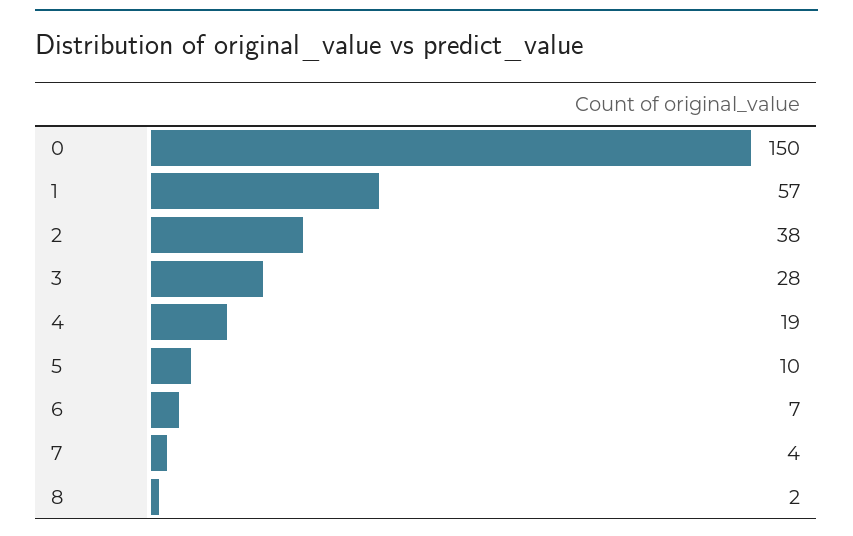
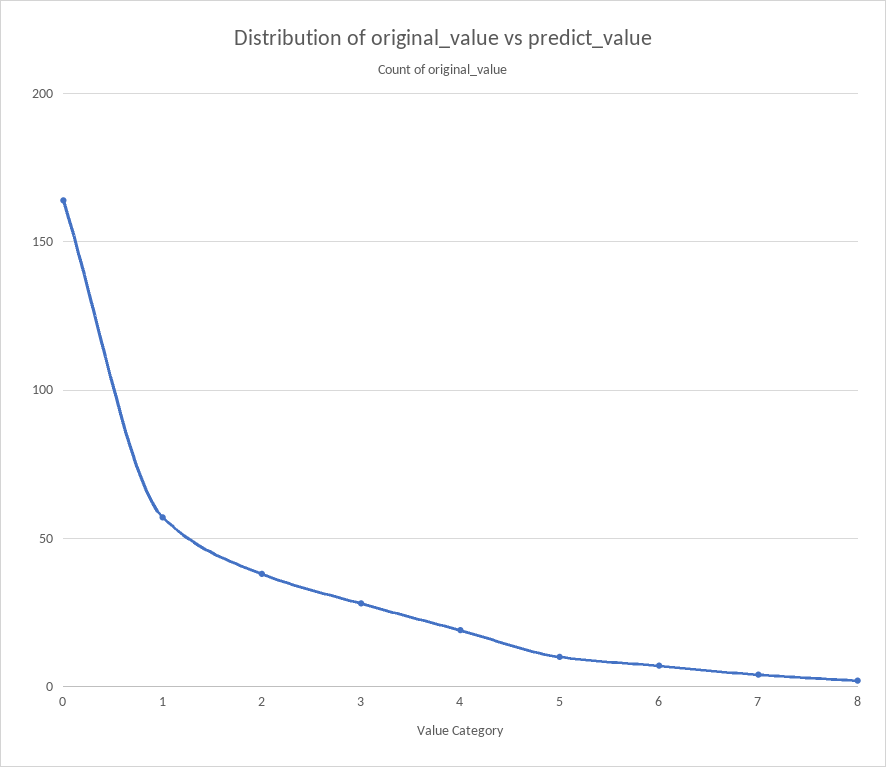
  {
-   "0": 150,
+   "0": 165,
    "1": 57,
    "2": 38,
    "3": 28,
    "4": 19,
    "5": 10,
    "6": 7,
    "7": 4,
    "8": 2
  }

